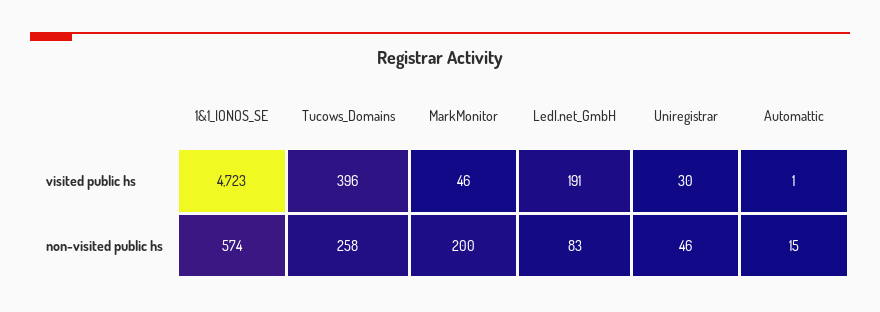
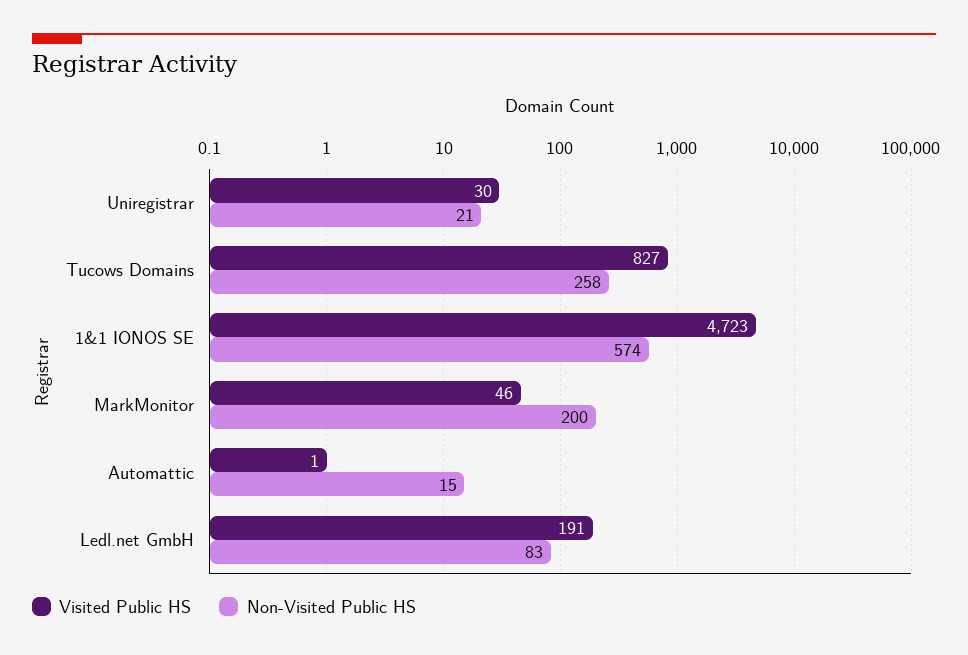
  {
    "visited public hs": {
      "1&1_IONOS_SE": 4723,
-     "Tucows_Domains": 396,
+     "Tucows_Domains": 827,
      "MarkMonitor": 46,
      "Ledl.net_GmbH": 191,
      "Uniregistrar": 30,
      "Automattic": 1
    },
    "non-visited public hs": {
      "1&1_IONOS_SE": 574,
      "Tucows_Domains": 258,
      "MarkMonitor": 200,
      "Ledl.net_GmbH": 83,
-     "Uniregistrar": 46,
+     "Uniregistrar": 21,
      "Automattic": 15
    }
  }

